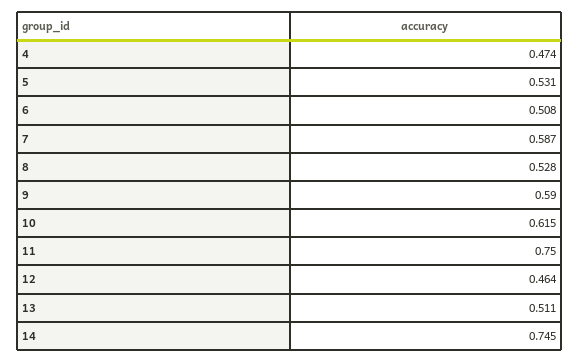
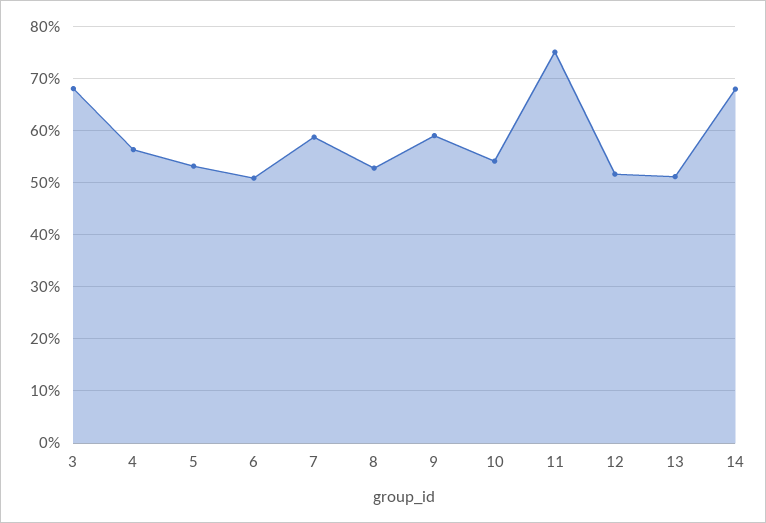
  {
-   "4": 0.474,
+   "4": 0.56,
    "5": 0.531,
    "6": 0.508,
    "7": 0.587,
    "8": 0.528,
    "9": 0.59,
-   "10": 0.615,
+   "10": 0.54,
    "11": 0.75,
-   "12": 0.464,
+   "12": 0.52,
    "13": 0.511,
-   "14": 0.745
+   "14": 0.68,
+   "3": 0.68
  }

